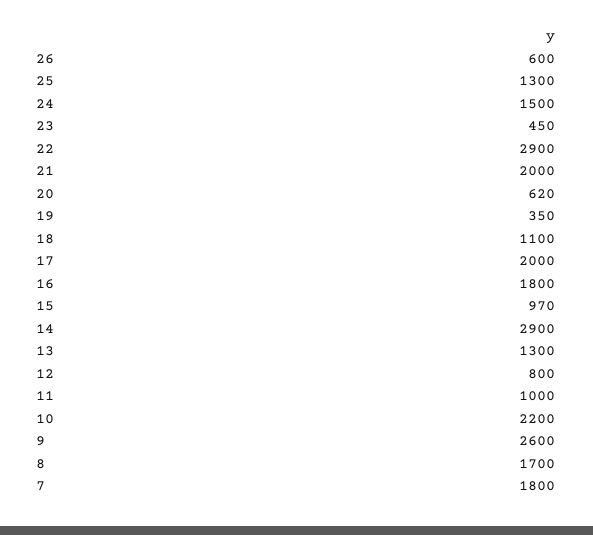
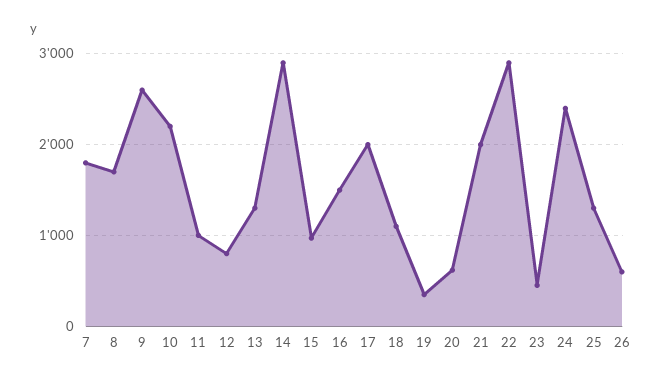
  {
    "26": 600,
    "25": 1300,
-   "24": 1500,
+   "24": 2400,
    "23": 450,
    "22": 2900,
    "21": 2000,
    "20": 620,
    "19": 350,
    "18": 1100,
    "17": 2000,
-   "16": 1800,
+   "16": 1500,
    "15": 970,
    "14": 2900,
    "13": 1300,
    "12": 800,
    "11": 1000,
    "10": 2200,
    "9": 2600,
    "8": 1700,
    "7": 1800
  }

